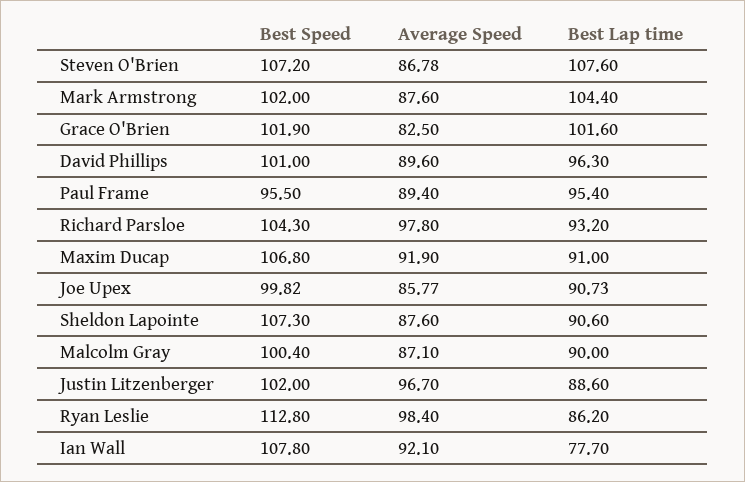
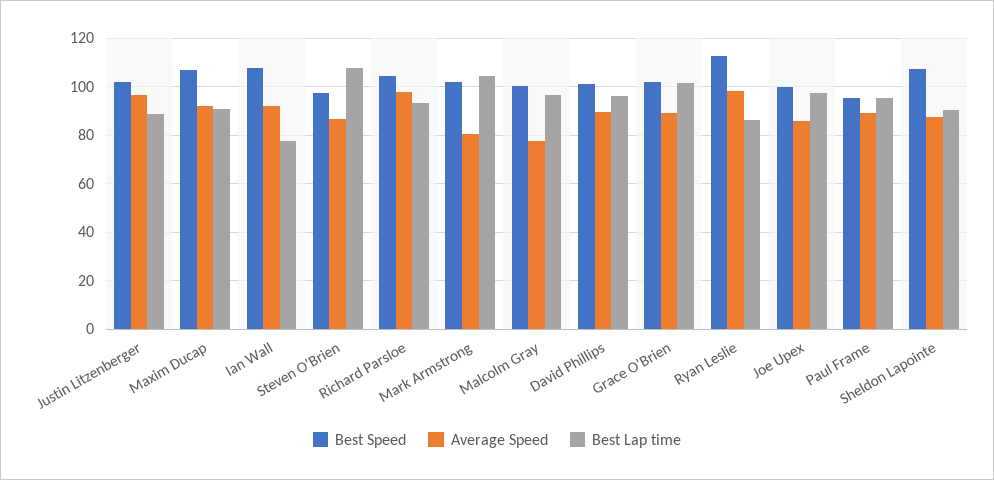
  {
    "Best Speed": {
-     "Steven O'Brien": 107.2,
+     "Steven O'Brien": 97.5,
      "Mark Armstrong": 102,
      "Grace O'Brien": 101.9,
      "David Phillips": 101,
      "Paul Frame": 95.5,
      "Richard Parsloe": 104.3,
      "Maxim Ducap": 106.8,
      "Joe Upex": 99.82,
      "Sheldon Lapointe": 107.3,
      "Malcolm Gray": 100.4,
      "Justin Litzenberger": 102,
      "Ryan Leslie": 112.8,
      "Ian Wall": 107.8
    },
    "Average Speed": {
      "Steven O'Brien": 86.78,
-     "Mark Armstrong": 87.6,
+     "Mark Armstrong": 80,
-     "Grace O'Brien": 82.5,
+     "Grace O'Brien": 90,
      "David Phillips": 89.6,
      "Paul Frame": 89.4,
      "Richard Parsloe": 97.8,
      "Maxim Ducap": 91.9,
      "Joe Upex": 85.77,
      "Sheldon Lapointe": 87.6,
-     "Malcolm Gray": 87.1,
+     "Malcolm Gray": 77.5,
      "Justin Litzenberger": 96.7,
      "Ryan Leslie": 98.4,
      "Ian Wall": 92.1
    },
    "Best Lap time": {
      "Steven O'Brien": 107.6,
      "Mark Armstrong": 104.4,
      "Grace O'Brien": 101.6,
      "David Phillips": 96.3,
      "Paul Frame": 95.4,
      "Richard Parsloe": 93.2,
      "Maxim Ducap": 91,
-     "Joe Upex": 90.73,
+     "Joe Upex": 97.5,
      "Sheldon Lapointe": 90.6,
-     "Malcolm Gray": 90,
+     "Malcolm Gray": 97.5,
      "Justin Litzenberger": 88.6,
      "Ryan Leslie": 86.2,
      "Ian Wall": 77.7
    }
  }

